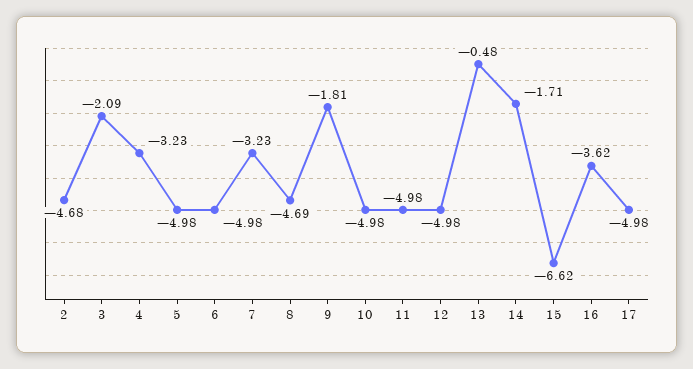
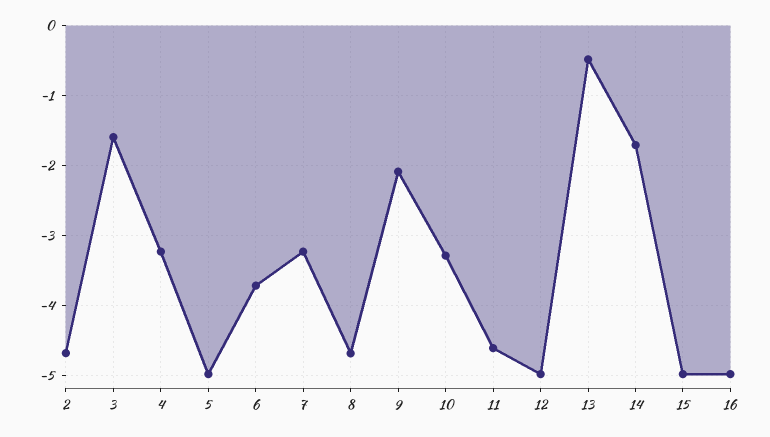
  {
    "2": -4.68,
-   "3": -2.09,
+   "3": -1.6,
    "4": -3.23,
    "5": -4.98,
-   "6": -4.98,
+   "6": -3.7,
    "7": -3.23,
    "8": -4.69,
-   "9": -1.81,
+   "9": -2.1,
-   "10": -4.98,
+   "10": -3.3,
-   "11": -4.98,
+   "11": -4.6,
    "12": -4.98,
    "13": -0.48,
    "14": -1.71,
-   "15": -6.62,
+   "15": -5,
-   "16": -3.62,
+   "16": -5
-   "17": -4.98
  }

